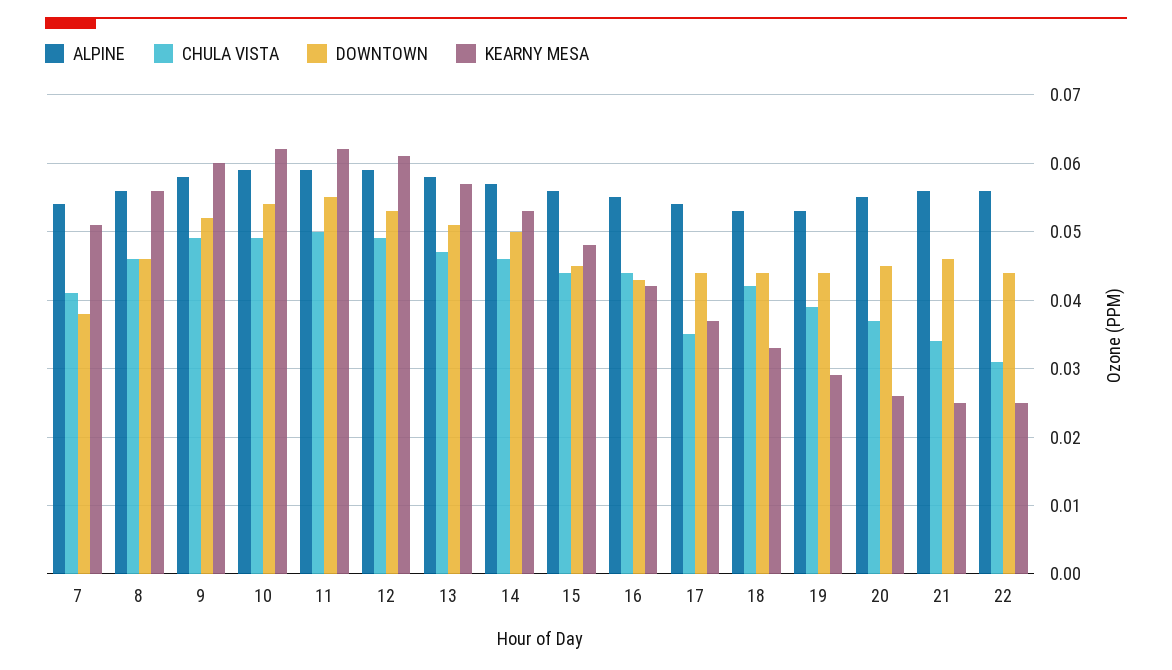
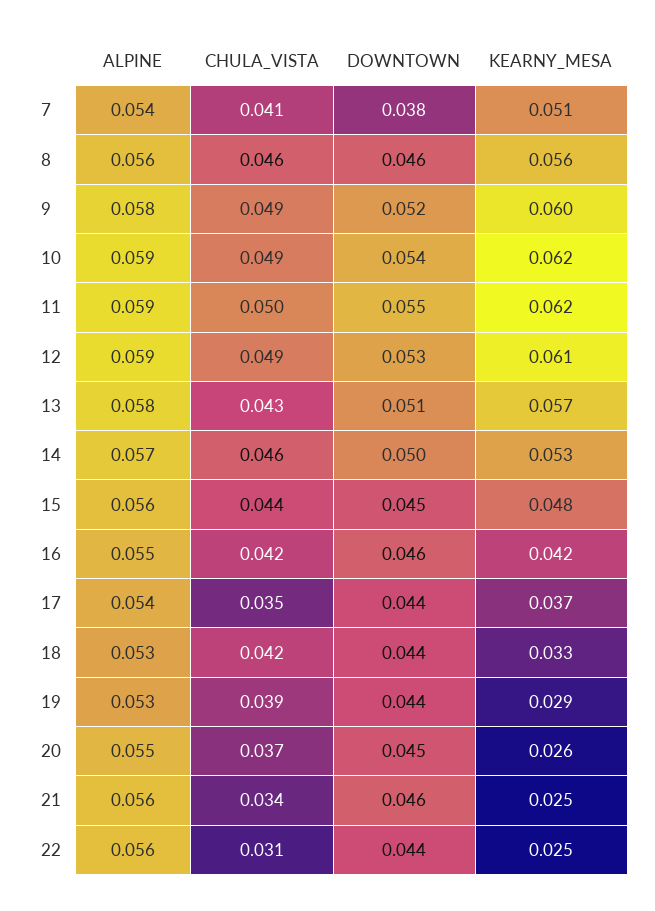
  {
    "ALPINE": {
      "7": 0.054,
      "8": 0.056,
      "9": 0.058,
      "10": 0.059,
      "11": 0.059,
      "12": 0.059,
      "13": 0.058,
      "14": 0.057,
      "15": 0.056,
      "16": 0.055,
      "17": 0.054,
      "18": 0.053,
      "19": 0.053,
      "20": 0.055,
      "21": 0.056,
      "22": 0.056
    },
    "CHULA VISTA": {
      "7": 0.041,
      "8": 0.046,
      "9": 0.049,
      "10": 0.049,
      "11": 0.05,
      "12": 0.049,
-     "13": 0.047,
+     "13": 0.043,
      "14": 0.046,
      "15": 0.044,
-     "16": 0.044,
+     "16": 0.042,
      "17": 0.035,
      "18": 0.042,
      "19": 0.039,
      "20": 0.037,
      "21": 0.034,
      "22": 0.031
    },
    "DOWNTOWN": {
      "7": 0.038,
      "8": 0.046,
      "9": 0.052,
      "10": 0.054,
      "11": 0.055,
      "12": 0.053,
      "13": 0.051,
      "14": 0.05,
      "15": 0.045,
-     "16": 0.043,
+     "16": 0.046,
      "17": 0.044,
      "18": 0.044,
      "19": 0.044,
      "20": 0.045,
      "21": 0.046,
      "22": 0.044
    },
    "KEARNY MESA": {
      "7": 0.051,
      "8": 0.056,
      "9": 0.06,
      "10": 0.062,
      "11": 0.062,
      "12": 0.061,
      "13": 0.057,
      "14": 0.053,
      "15": 0.048,
      "16": 0.042,
      "17": 0.037,
      "18": 0.033,
      "19": 0.029,
      "20": 0.026,
      "21": 0.025,
      "22": 0.025
    }
  }

